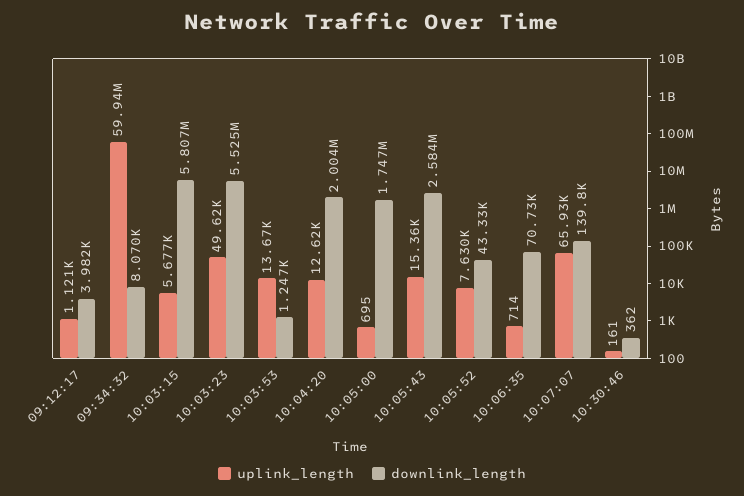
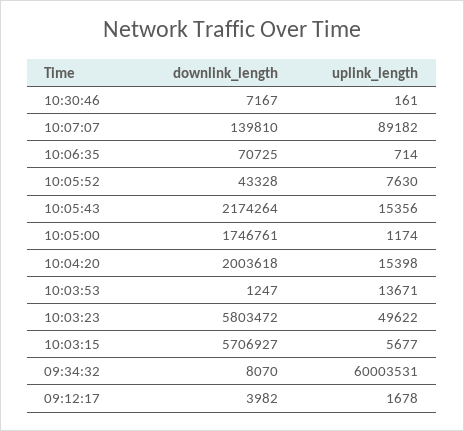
  {
    "uplink_length": {
-     "09:12:17": 1121,
+     "09:12:17": 1678,
-     "09:34:32": 59940000,
+     "09:34:32": 60003531,
      "10:03:15": 5677,
      "10:03:23": 49622,
      "10:03:53": 13671,
-     "10:04:20": 12620,
+     "10:04:20": 15398,
-     "10:05:00": 695,
+     "10:05:00": 1174,
      "10:05:43": 15356,
      "10:05:52": 7630,
      "10:06:35": 714,
-     "10:07:07": 65930,
+     "10:07:07": 89182,
      "10:30:46": 161
    },
    "downlink_length": {
      "09:12:17": 3982,
      "09:34:32": 8070,
-     "10:03:15": 5807000,
+     "10:03:15": 5706927,
-     "10:03:23": 5525000,
+     "10:03:23": 5803472,
      "10:03:53": 1247,
      "10:04:20": 2003618,
      "10:05:00": 1746761,
-     "10:05:43": 2584000,
+     "10:05:43": 2174264,
      "10:05:52": 43328,
      "10:06:35": 70725,
      "10:07:07": 139810,
-     "10:30:46": 362
+     "10:30:46": 7167
    }
  }

